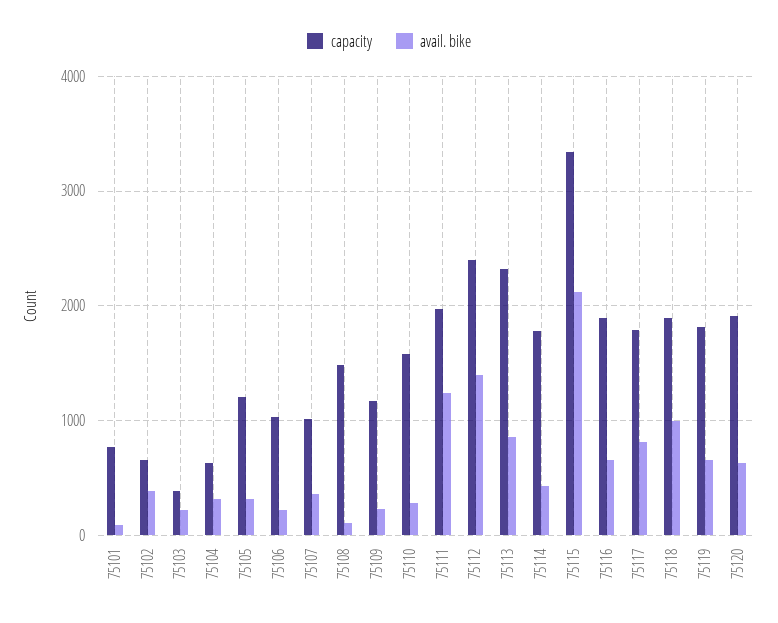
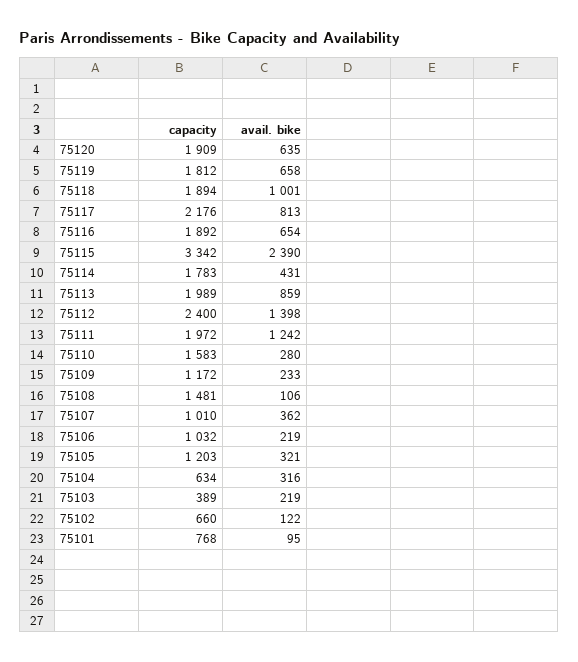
  {
    "capacity": {
      "75101": 768,
      "75102": 660,
      "75103": 389,
      "75104": 634,
      "75105": 1203,
      "75106": 1032,
      "75107": 1010,
      "75108": 1481,
      "75109": 1172,
      "75110": 1583,
      "75111": 1972,
      "75112": 2400,
-     "75113": 2300,
+     "75113": 1989,
      "75114": 1783,
      "75115": 3342,
      "75116": 1892,
-     "75117": 1800,
+     "75117": 2176,
      "75118": 1894,
      "75119": 1812,
      "75120": 1909
    },
    "avail. bike": {
      "75101": 95,
-     "75102": 400,
+     "75102": 122,
      "75103": 219,
      "75104": 316,
      "75105": 321,
      "75106": 219,
      "75107": 362,
      "75108": 106,
      "75109": 233,
      "75110": 280,
      "75111": 1242,
      "75112": 1398,
      "75113": 859,
      "75114": 431,
-     "75115": 2100,
+     "75115": 2390,
      "75116": 654,
      "75117": 813,
      "75118": 1001,
      "75119": 658,
      "75120": 635
    }
  }

